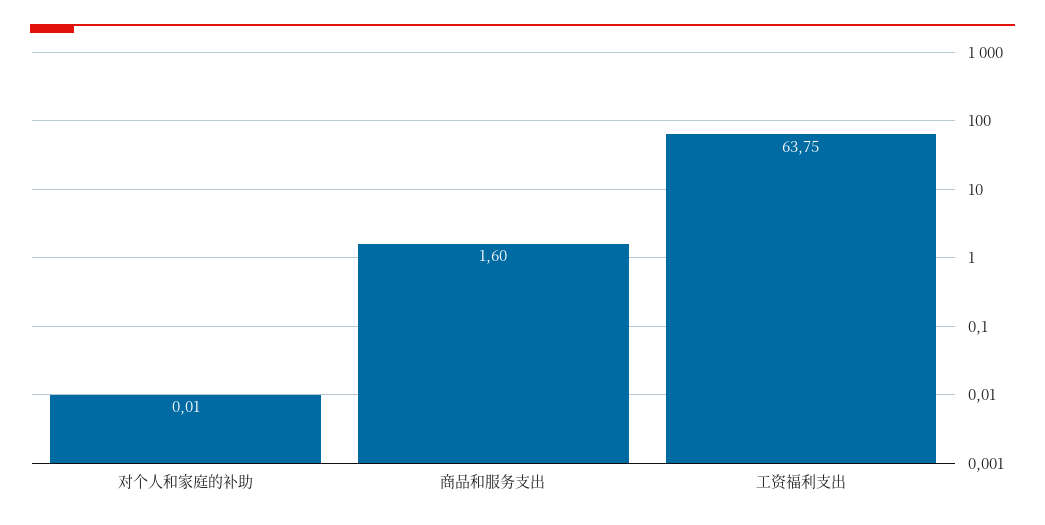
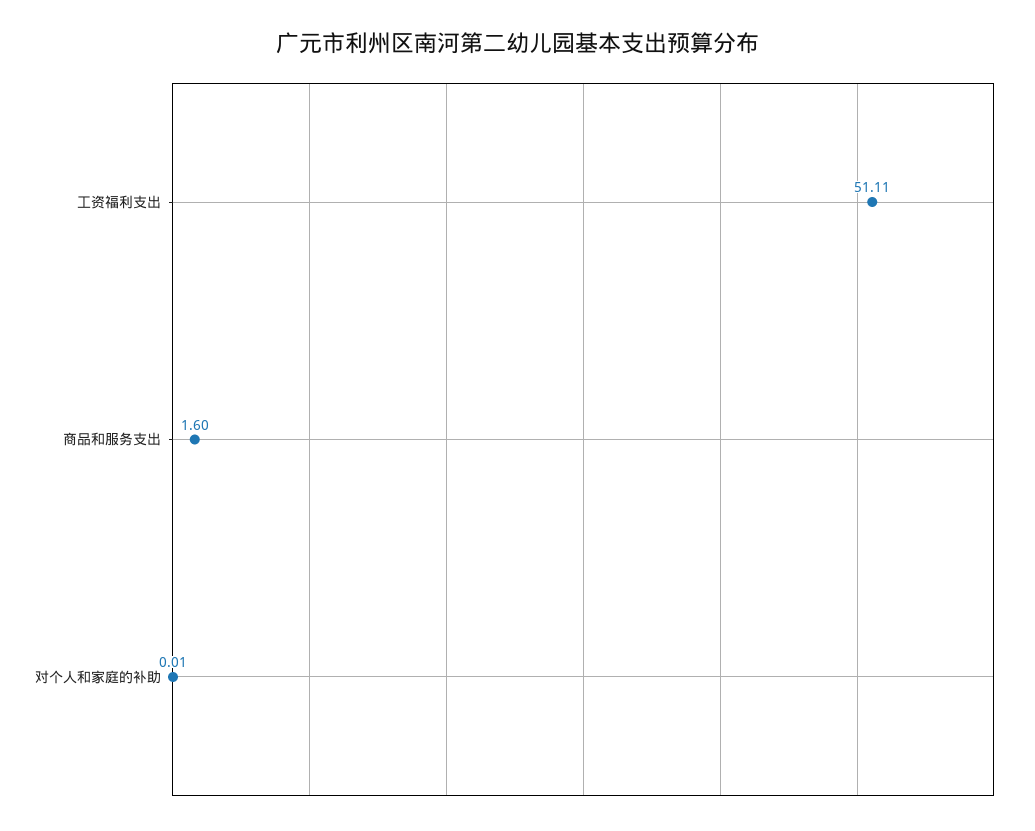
  {
    "对个人和家庭的补助": 0.01,
    "商品和服务支出": 1.6,
-   "工资福利支出": 63.75
+   "工资福利支出": 51.11
  }

